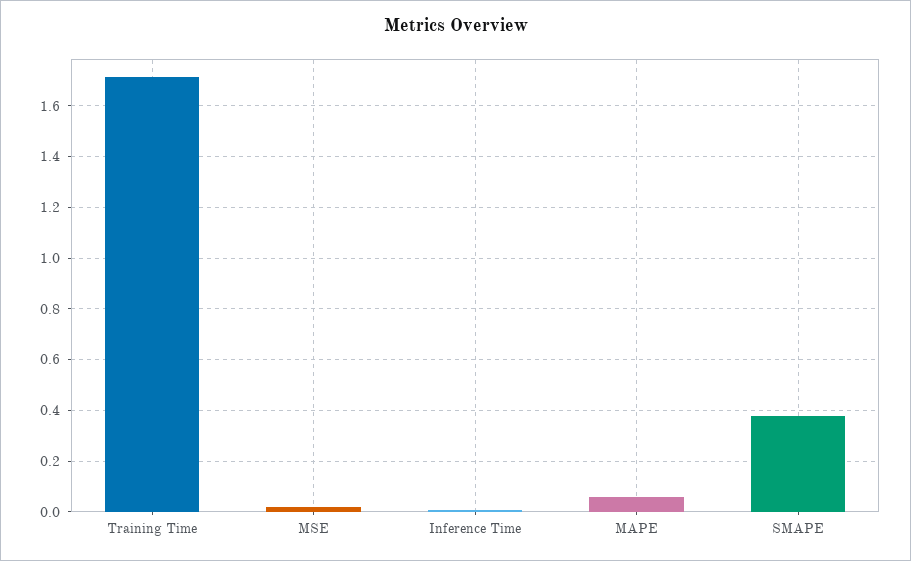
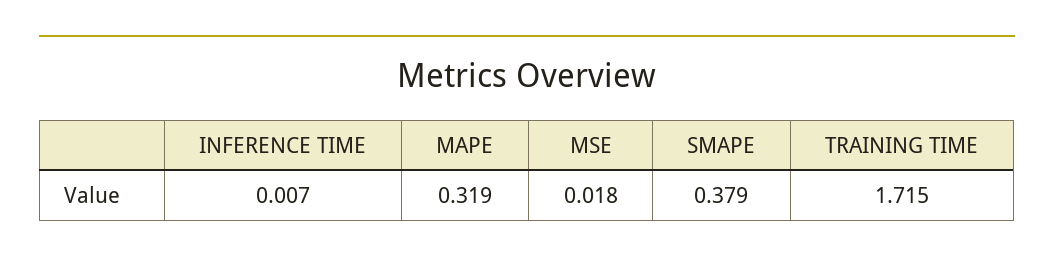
  {
    "Training Time": 1.715,
    "MSE": 0.018,
    "Inference Time": 0.007,
-   "MAPE": 0.05,
+   "MAPE": 0.319,
    "SMAPE": 0.379
  }

